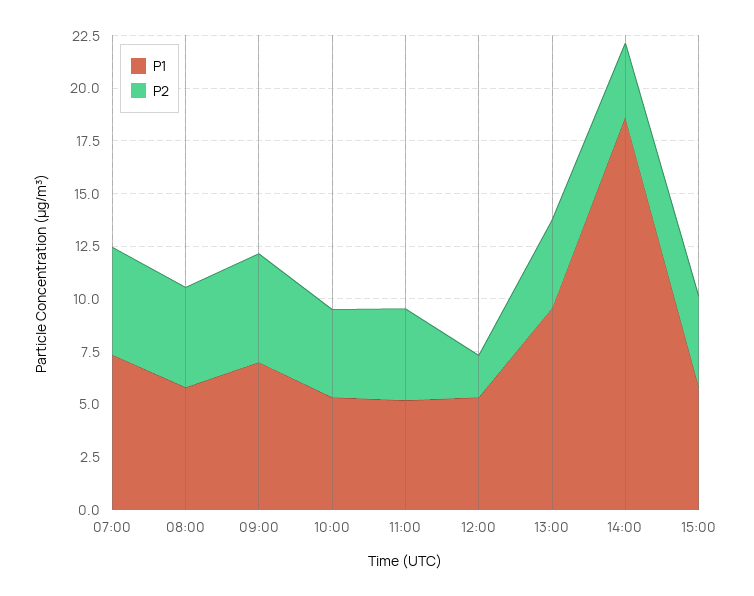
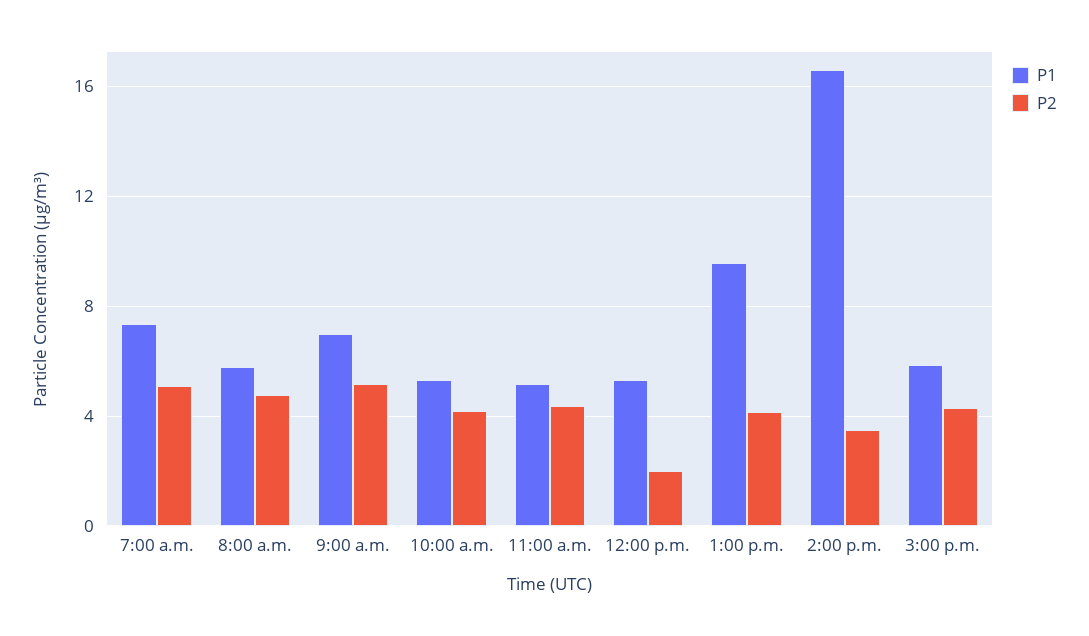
  {
    "P1": {
      "07:00": 7.5,
      "08:00": 6,
      "09:00": 7,
      "10:00": 5.5,
      "11:00": 5,
      "12:00": 5.5,
      "13:00": 9.5,
-     "14:00": 18.5,
+     "14:00": 16.5,
      "15:00": 6
    },
    "P2": {
      "07:00": 5,
      "08:00": 5,
      "09:00": 5,
      "10:00": 4,
      "11:00": 4.5,
      "12:00": 2,
      "13:00": 4,
      "14:00": 3.5,
      "15:00": 4.5
    }
  }

